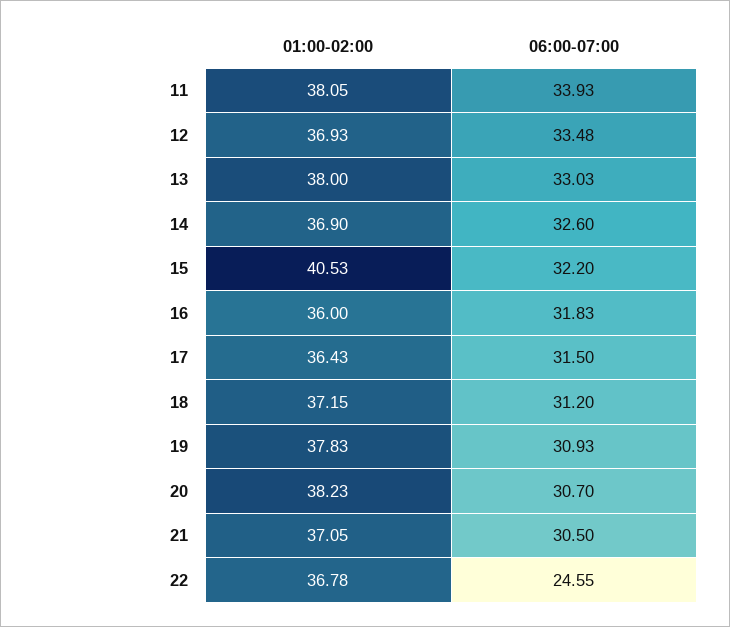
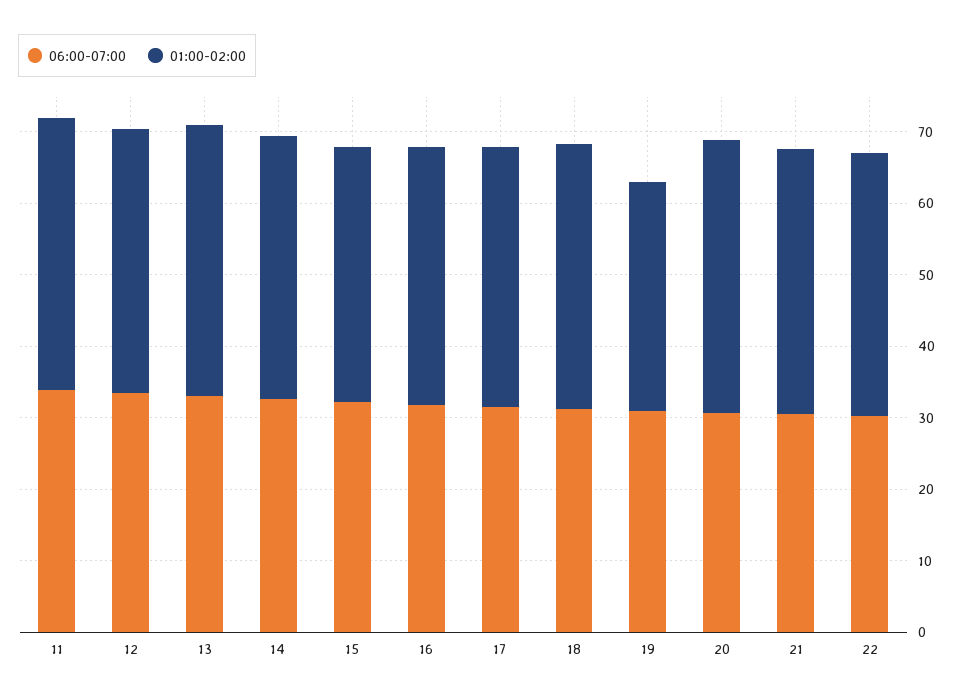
  {
    "01:00-02:00": {
      "11": 38.05,
      "12": 36.93,
      "13": 38,
      "14": 36.9,
-     "15": 40.53,
+     "15": 36,
      "16": 36,
      "17": 36.43,
      "18": 37.15,
-     "19": 37.83,
+     "19": 32,
      "20": 38.23,
      "21": 37.05,
      "22": 36.78
    },
    "06:00-07:00": {
      "11": 33.93,
      "12": 33.48,
      "13": 33.03,
      "14": 32.6,
      "15": 32.2,
      "16": 31.83,
      "17": 31.5,
      "18": 31.2,
      "19": 30.93,
      "20": 30.7,
      "21": 30.5,
-     "22": 24.55
+     "22": 30
    }
  }

